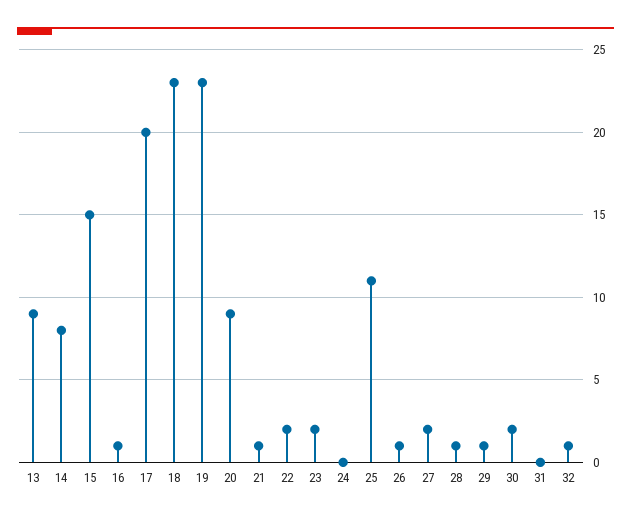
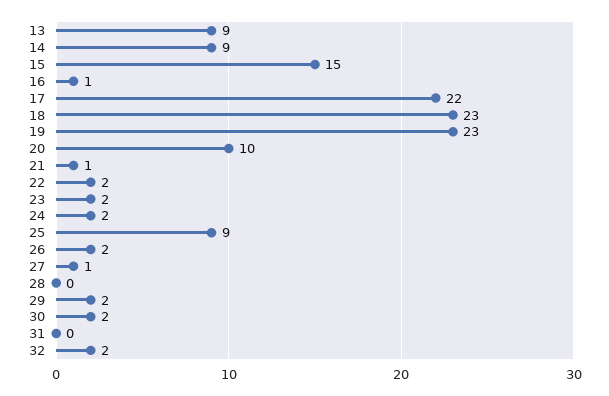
  {
    "13": 9,
-   "14": 8,
+   "14": 9,
    "15": 15,
    "16": 1,
-   "17": 20,
+   "17": 22,
    "18": 23,
    "19": 23,
-   "20": 9,
+   "20": 10,
    "21": 1,
    "22": 2,
    "23": 2,
-   "24": 0,
+   "24": 2,
-   "25": 11,
+   "25": 9,
-   "26": 1,
+   "26": 2,
-   "27": 2,
+   "27": 1,
-   "28": 1,
+   "28": 0,
-   "29": 1,
+   "29": 2,
    "30": 2,
    "31": 0,
-   "32": 1
+   "32": 2
  }

